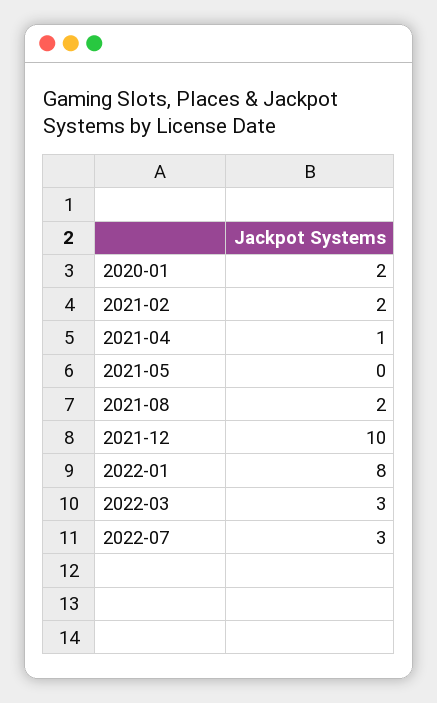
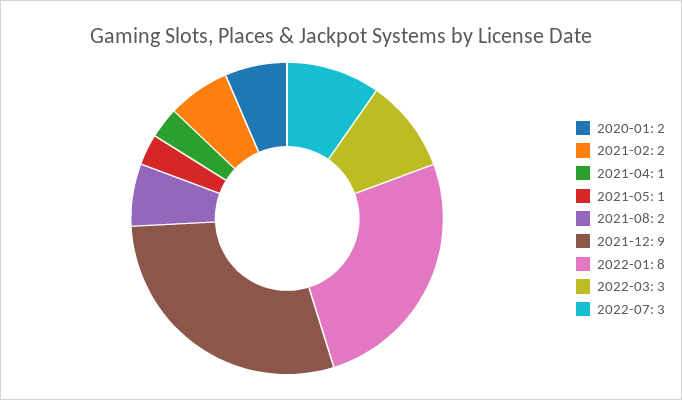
  {
    "2020-01": 2,
    "2021-02": 2,
    "2021-04": 1,
-   "2021-05": 0,
+   "2021-05": 1,
    "2021-08": 2,
-   "2021-12": 10,
+   "2021-12": 9,
    "2022-01": 8,
    "2022-03": 3,
    "2022-07": 3
  }

